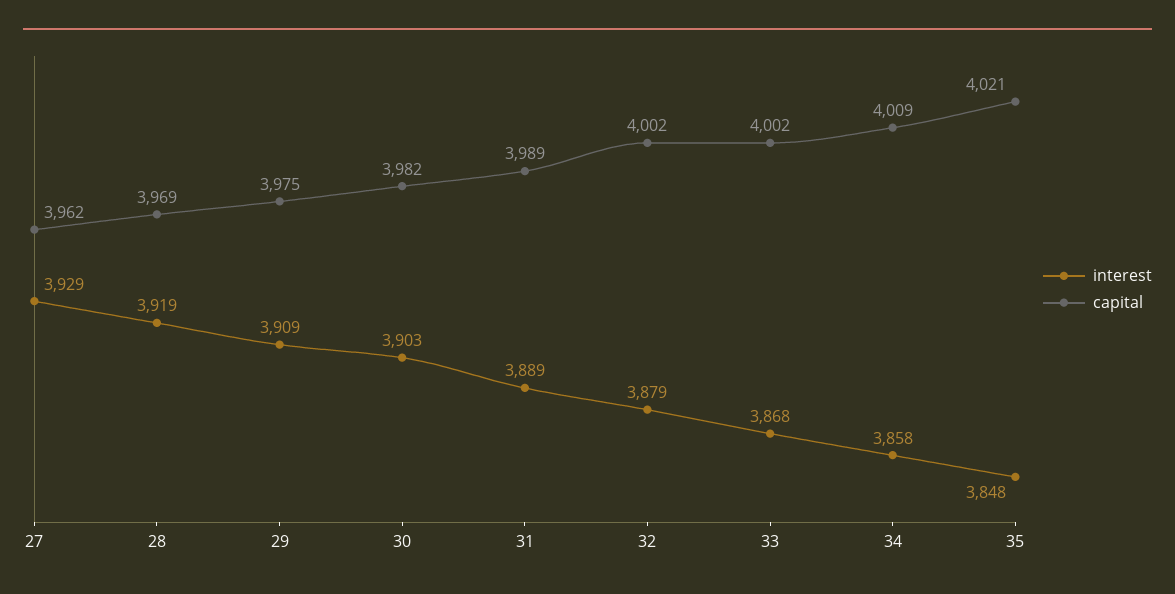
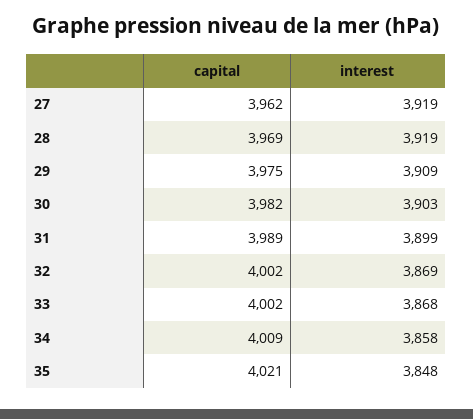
  {
    "interest": {
-     "27": 3929,
+     "27": 3919,
      "28": 3919,
      "29": 3909,
      "30": 3903,
-     "31": 3889,
+     "31": 3899,
-     "32": 3879,
+     "32": 3869,
      "33": 3868,
      "34": 3858,
      "35": 3848
    },
    "capital": {
      "27": 3962,
      "28": 3969,
      "29": 3975,
      "30": 3982,
      "31": 3989,
      "32": 4002,
      "33": 4002,
      "34": 4009,
      "35": 4021
    }
  }

